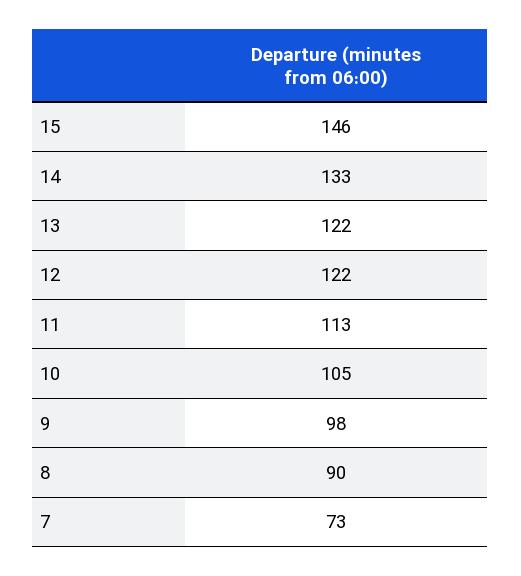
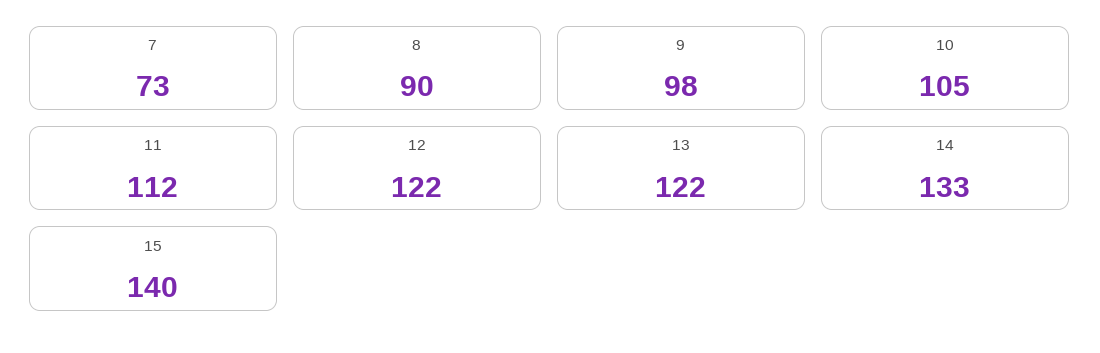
  {
-   "15": 146,
+   "15": 140,
    "14": 133,
    "13": 122,
    "12": 122,
-   "11": 113,
+   "11": 112,
    "10": 105,
    "9": 98,
    "8": 90,
    "7": 73
  }

